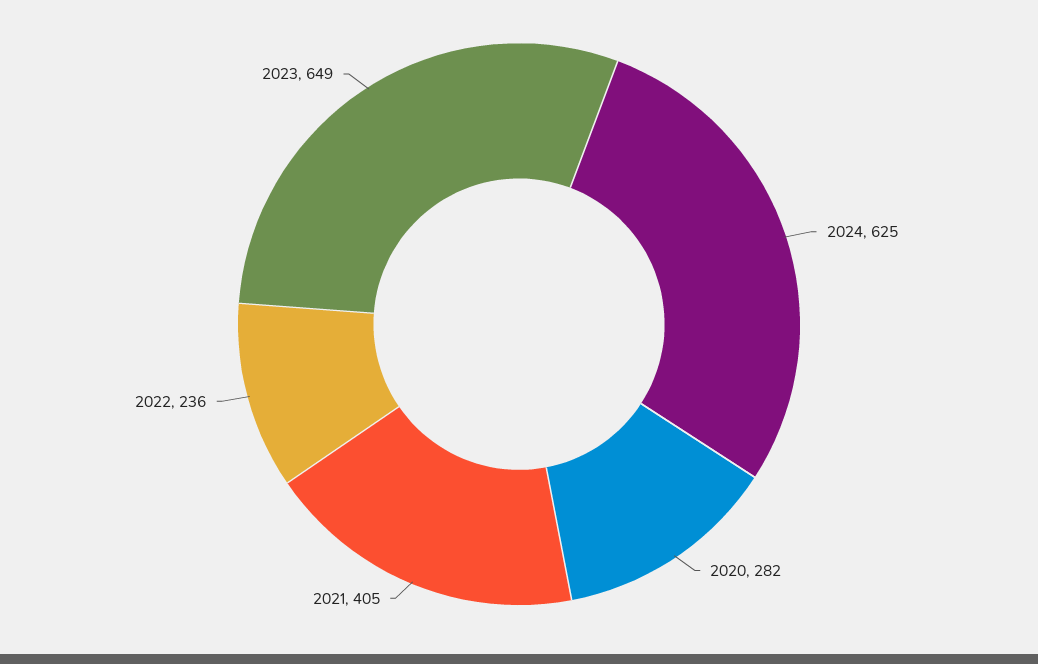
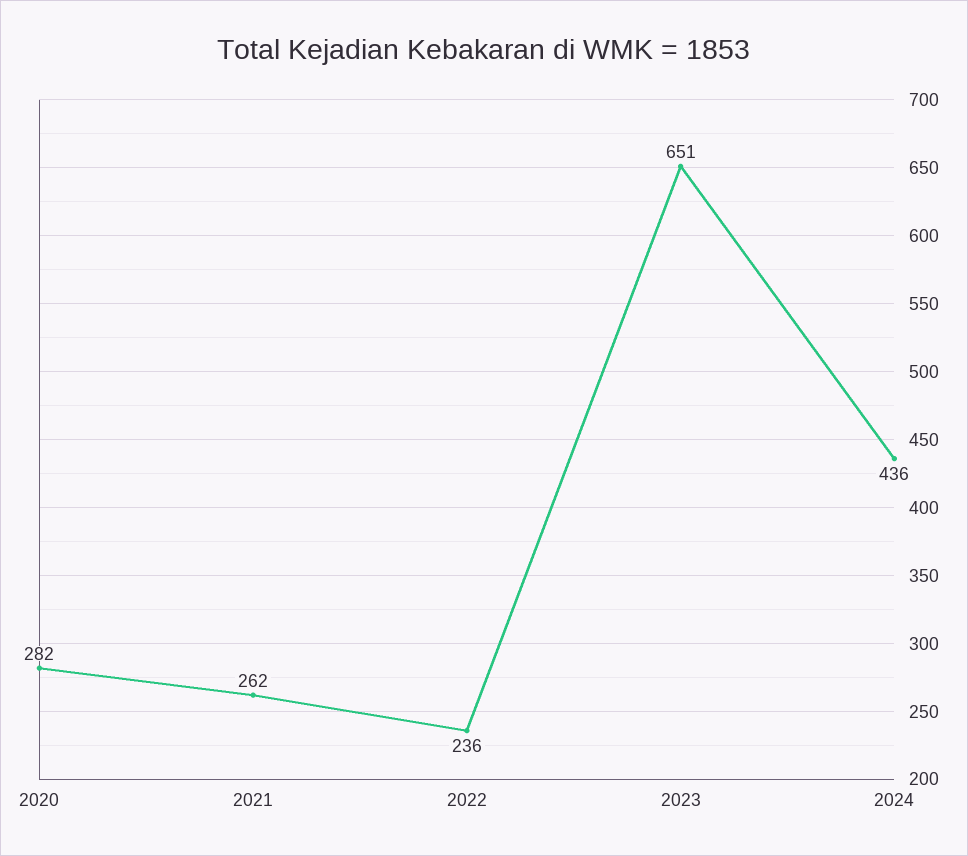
  {
-   "2024": 625,
+   "2024": 436,
    "2020": 282,
-   "2021": 405,
+   "2021": 262,
    "2022": 236,
-   "2023": 649
+   "2023": 651
  }

